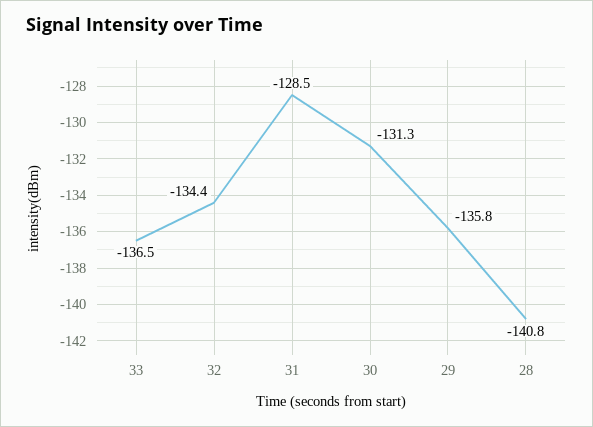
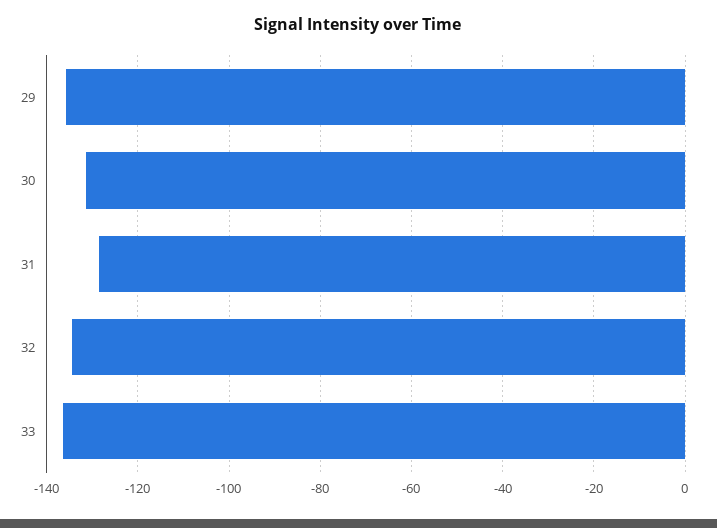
  {
    "33": -136.5,
    "32": -134.4,
    "31": -128.5,
    "30": -131.3,
-   "29": -135.8,
+   "29": -135.8
-   "28": -140.8
  }

